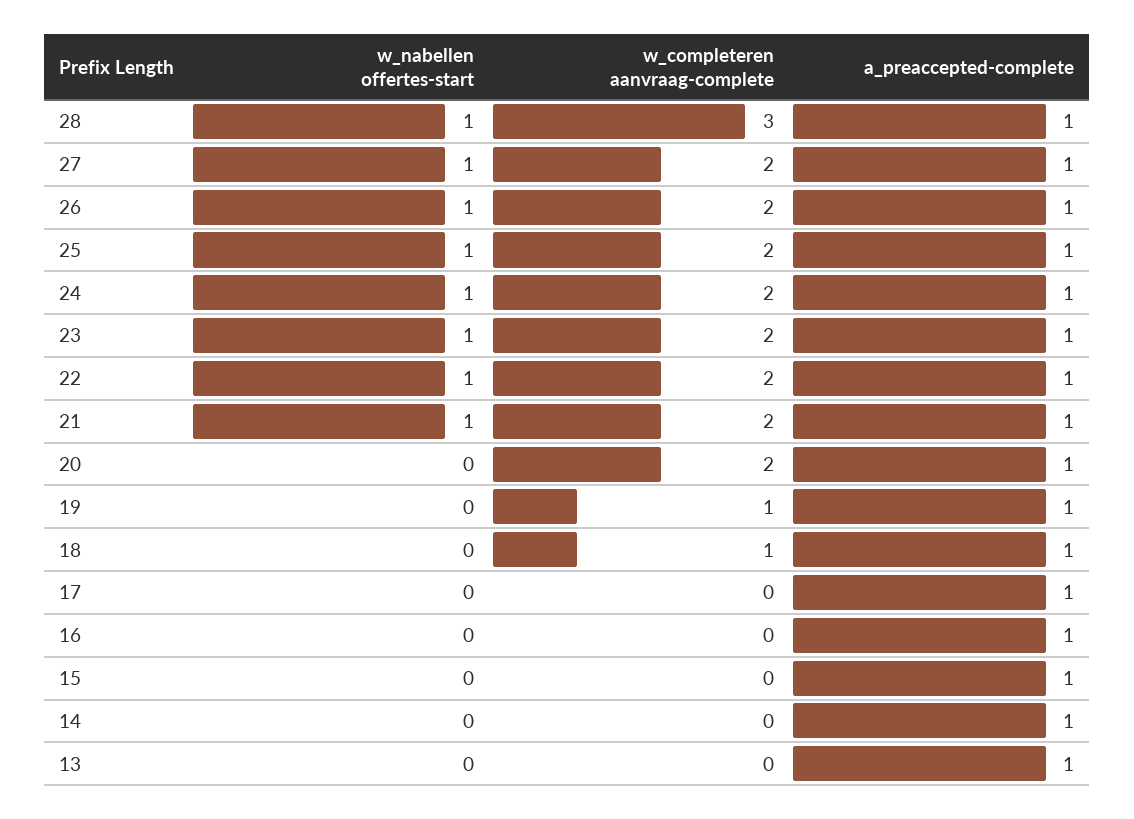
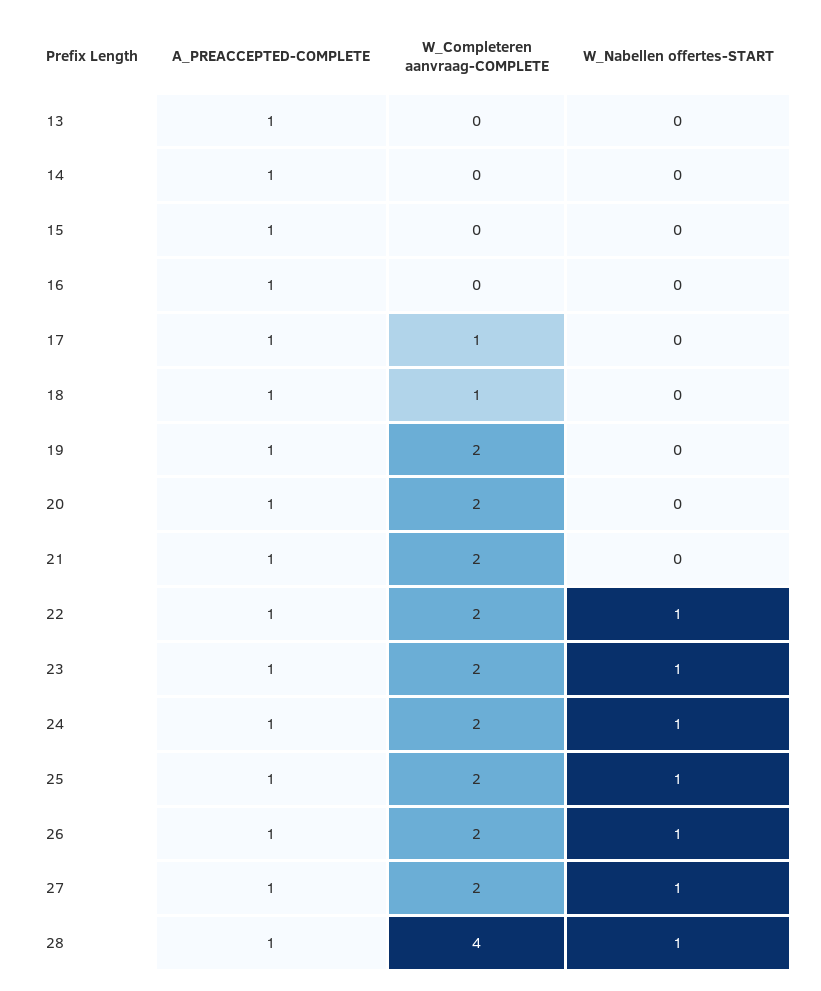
  {
    "w_nabellen offertes-start": {
      "28": 1,
      "27": 1,
      "26": 1,
      "25": 1,
      "24": 1,
      "23": 1,
      "22": 1,
-     "21": 1,
+     "21": 0,
      "20": 0,
      "19": 0,
      "18": 0,
      "17": 0,
      "16": 0,
      "15": 0,
      "14": 0,
      "13": 0
    },
    "w_completeren aanvraag-complete": {
-     "28": 3,
+     "28": 4,
      "27": 2,
      "26": 2,
      "25": 2,
      "24": 2,
      "23": 2,
      "22": 2,
      "21": 2,
      "20": 2,
-     "19": 1,
+     "19": 2,
      "18": 1,
-     "17": 0,
+     "17": 1,
      "16": 0,
      "15": 0,
      "14": 0,
      "13": 0
    },
    "a_preaccepted-complete": {
      "28": 1,
      "27": 1,
      "26": 1,
      "25": 1,
      "24": 1,
      "23": 1,
      "22": 1,
      "21": 1,
      "20": 1,
      "19": 1,
      "18": 1,
      "17": 1,
      "16": 1,
      "15": 1,
      "14": 1,
      "13": 1
    }
  }

